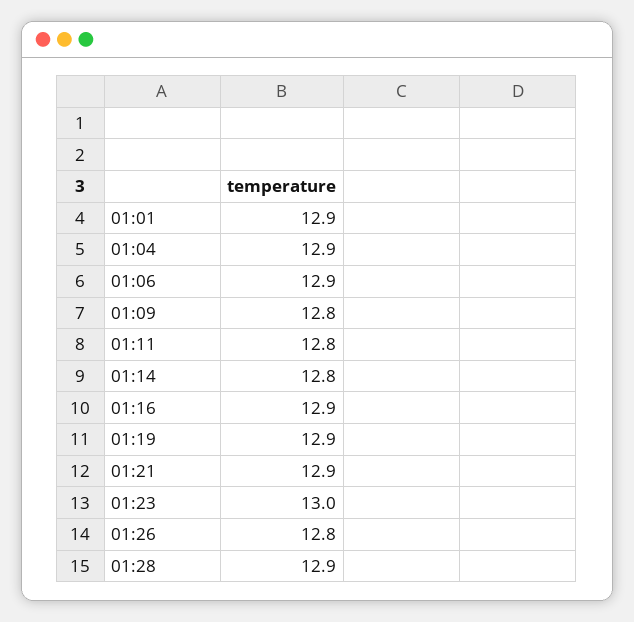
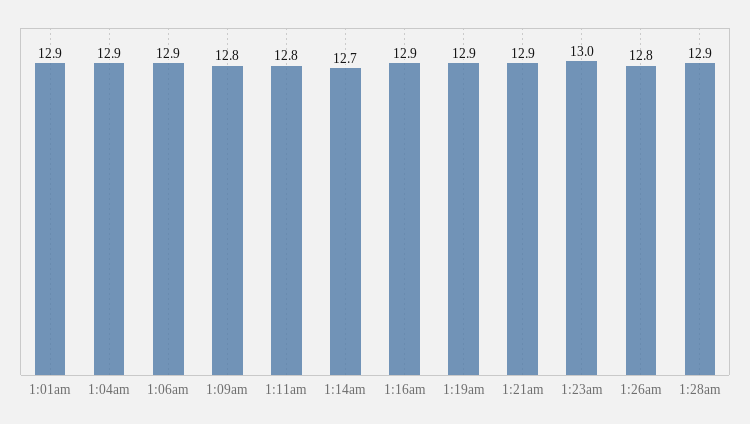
  {
    "01:01": 12.9,
    "01:04": 12.9,
    "01:06": 12.9,
    "01:09": 12.8,
    "01:11": 12.8,
-   "01:14": 12.8,
+   "01:14": 12.7,
    "01:16": 12.9,
    "01:19": 12.9,
    "01:21": 12.9,
    "01:23": 13,
    "01:26": 12.8,
    "01:28": 12.9
  }

